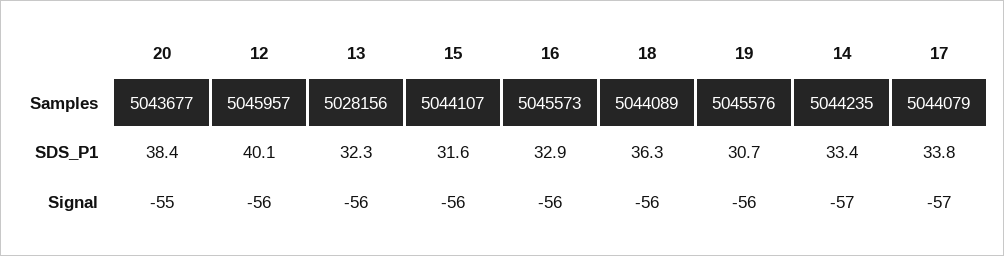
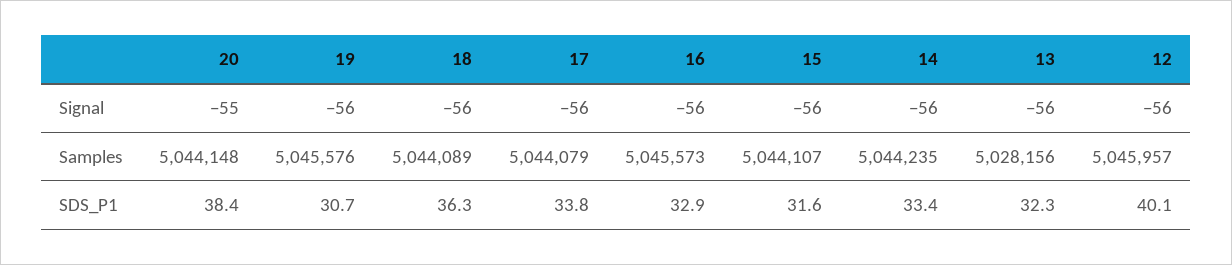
  {
    "20": {
-     "Samples": 5043677,
+     "Samples": 5044148,
      "SDS_P1": 38.4,
      "Signal": -55
    },
    "12": {
      "Samples": 5045957,
      "SDS_P1": 40.1,
      "Signal": -56
    },
    "13": {
      "Samples": 5028156,
      "SDS_P1": 32.3,
      "Signal": -56
    },
    "15": {
      "Samples": 5044107,
      "SDS_P1": 31.6,
      "Signal": -56
    },
    "16": {
      "Samples": 5045573,
      "SDS_P1": 32.9,
      "Signal": -56
    },
    "18": {
      "Samples": 5044089,
      "SDS_P1": 36.3,
      "Signal": -56
    },
    "19": {
      "Samples": 5045576,
      "SDS_P1": 30.7,
      "Signal": -56
    },
    "14": {
      "Samples": 5044235,
      "SDS_P1": 33.4,
-     "Signal": -57
+     "Signal": -56
    },
    "17": {
      "Samples": 5044079,
      "SDS_P1": 33.8,
-     "Signal": -57
+     "Signal": -56
    }
  }

